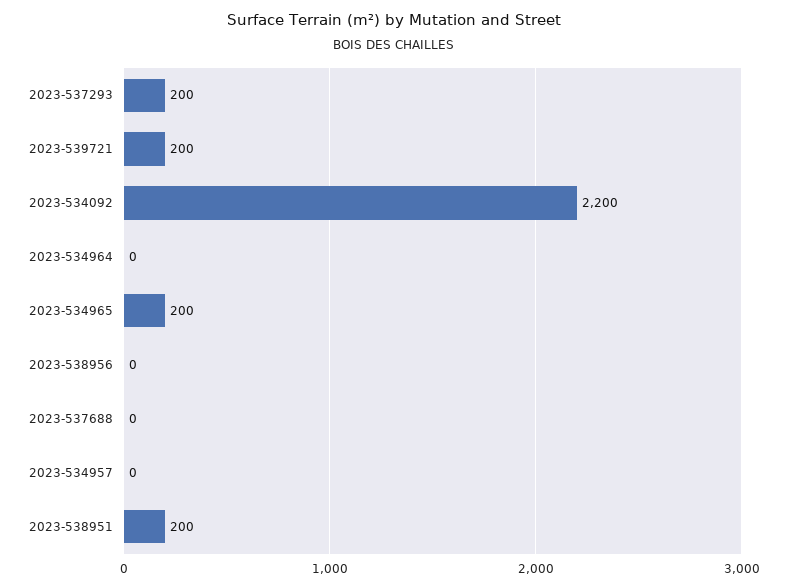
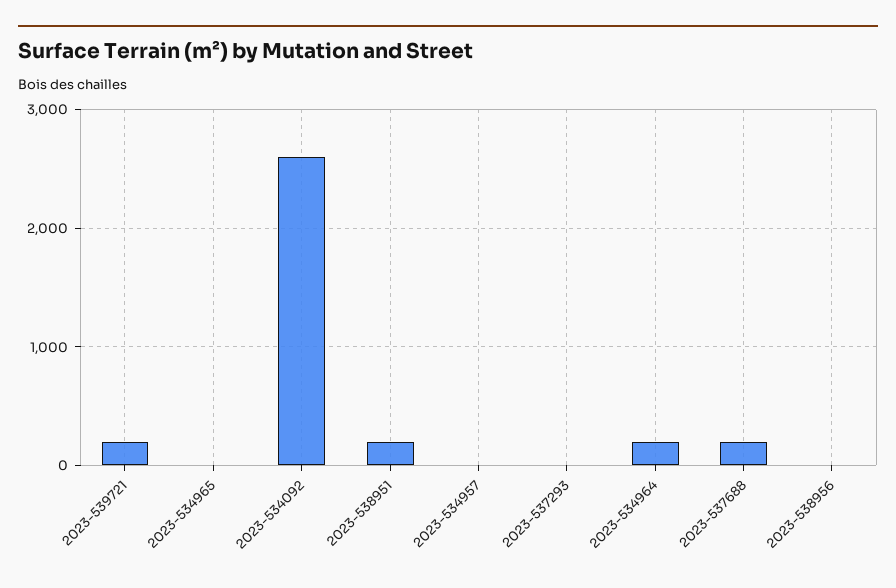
  {
-   "2023-537293": 200,
+   "2023-537293": 0,
    "2023-539721": 200,
-   "2023-534092": 2200,
+   "2023-534092": 2600,
-   "2023-534964": 0,
+   "2023-534964": 200,
-   "2023-534965": 200,
+   "2023-534965": 0,
    "2023-538956": 0,
-   "2023-537688": 0,
+   "2023-537688": 200,
    "2023-534957": 0,
    "2023-538951": 200
  }

